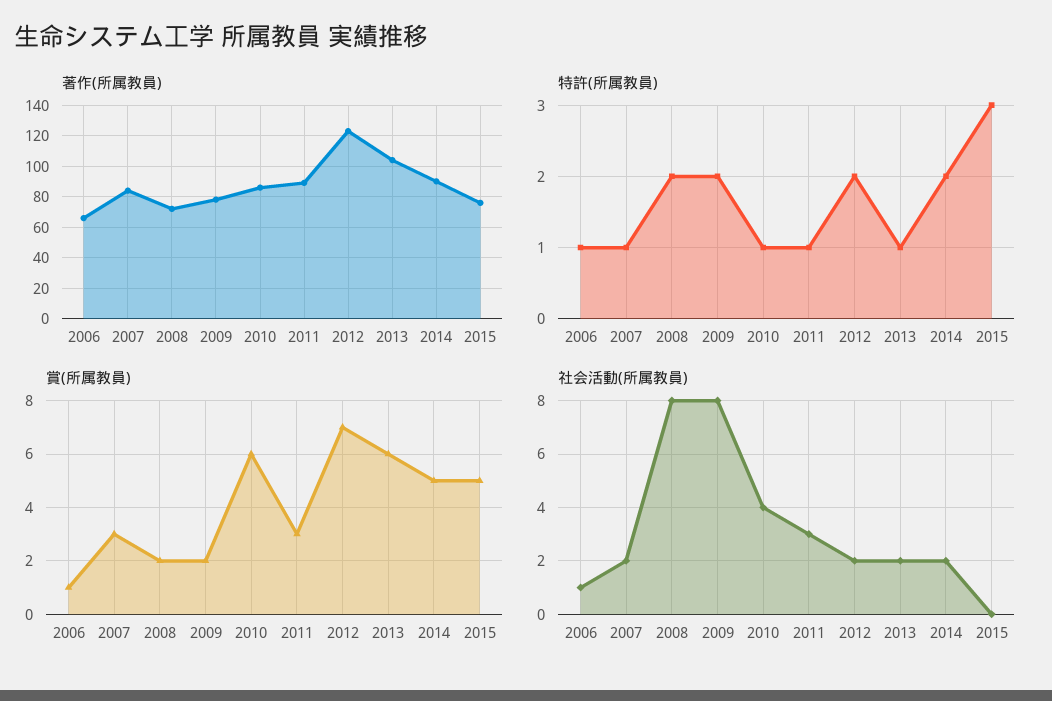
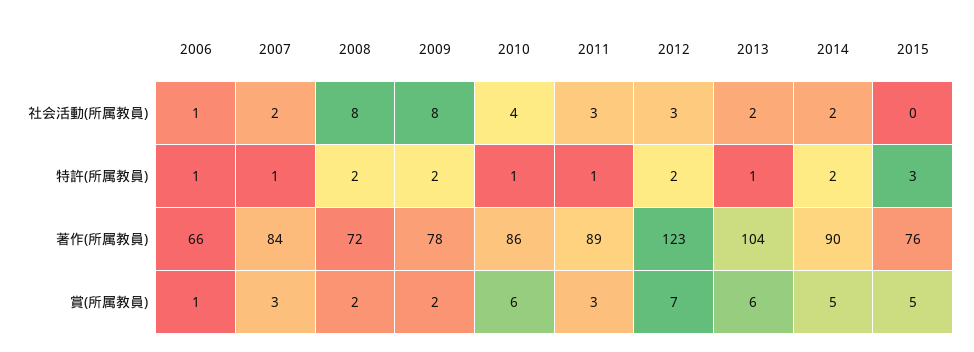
  {
    "著作(所属教員)": {
      "2006": 66,
      "2007": 84,
      "2008": 72,
      "2009": 78,
      "2010": 86,
      "2011": 89,
      "2012": 123,
      "2013": 104,
      "2014": 90,
      "2015": 76
    },
    "特許(所属教員)": {
      "2006": 1,
      "2007": 1,
      "2008": 2,
      "2009": 2,
      "2010": 1,
      "2011": 1,
      "2012": 2,
      "2013": 1,
      "2014": 2,
      "2015": 3
    },
    "賞(所属教員)": {
      "2006": 1,
      "2007": 3,
      "2008": 2,
      "2009": 2,
      "2010": 6,
      "2011": 3,
      "2012": 7,
      "2013": 6,
      "2014": 5,
      "2015": 5
    },
    "社会活動(所属教員)": {
      "2006": 1,
      "2007": 2,
      "2008": 8,
      "2009": 8,
      "2010": 4,
      "2011": 3,
-     "2012": 2,
+     "2012": 3,
      "2013": 2,
      "2014": 2,
      "2015": 0
    }
  }

